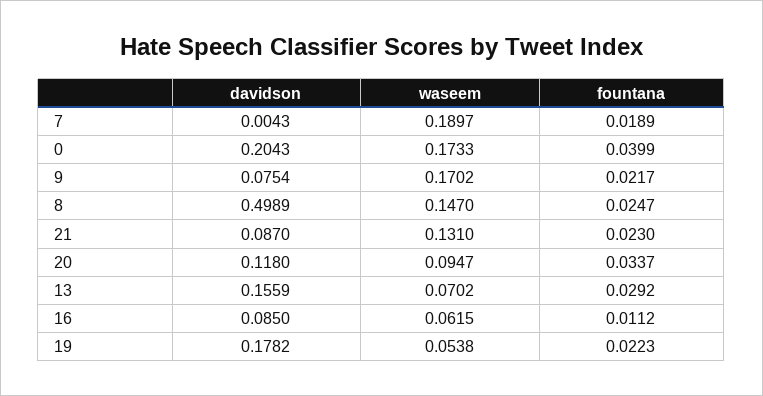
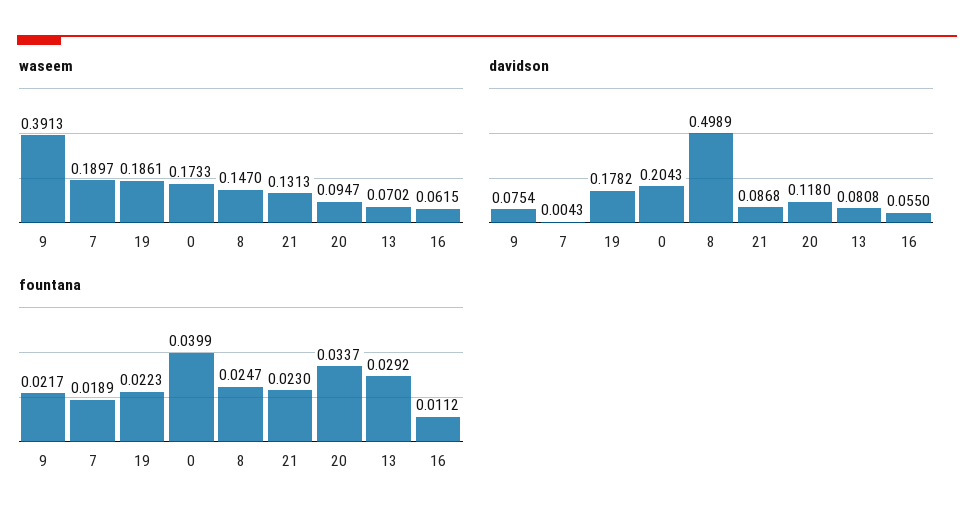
  {
    "davidson": {
      "7": 0.0043,
      "0": 0.2043,
      "9": 0.0754,
      "8": 0.4989,
-     "21": 0.087,
+     "21": 0.0868,
      "20": 0.118,
-     "13": 0.1559,
+     "13": 0.0808,
-     "16": 0.085,
+     "16": 0.055,
      "19": 0.1782
    },
    "waseem": {
      "7": 0.1897,
      "0": 0.1733,
-     "9": 0.1702,
+     "9": 0.3913,
      "8": 0.147,
-     "21": 0.131,
+     "21": 0.1313,
      "20": 0.0947,
      "13": 0.0702,
      "16": 0.0615,
-     "19": 0.0538
+     "19": 0.1861
    },
    "fountana": {
      "7": 0.0189,
      "0": 0.0399,
      "9": 0.0217,
      "8": 0.0247,
      "21": 0.023,
      "20": 0.0337,
      "13": 0.0292,
      "16": 0.0112,
      "19": 0.0223
    }
  }

